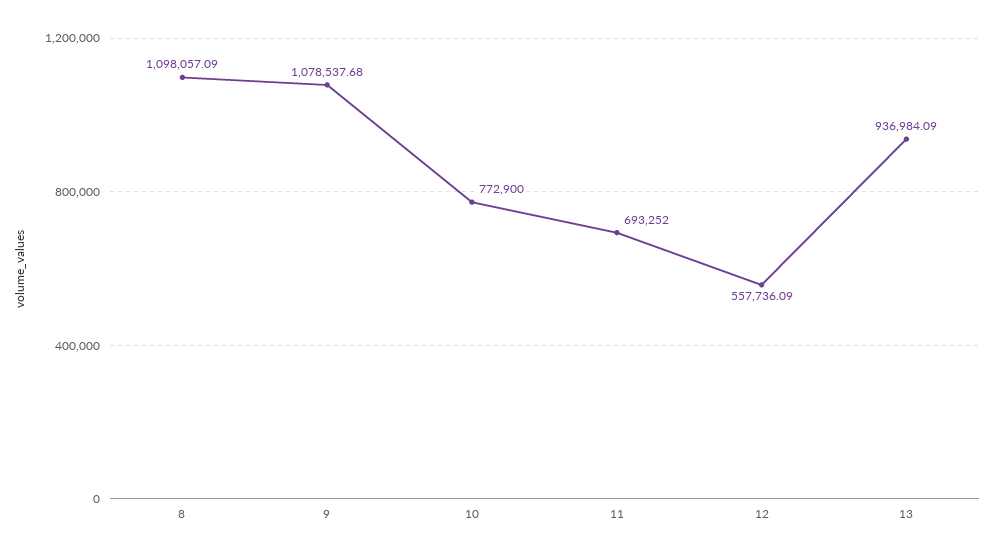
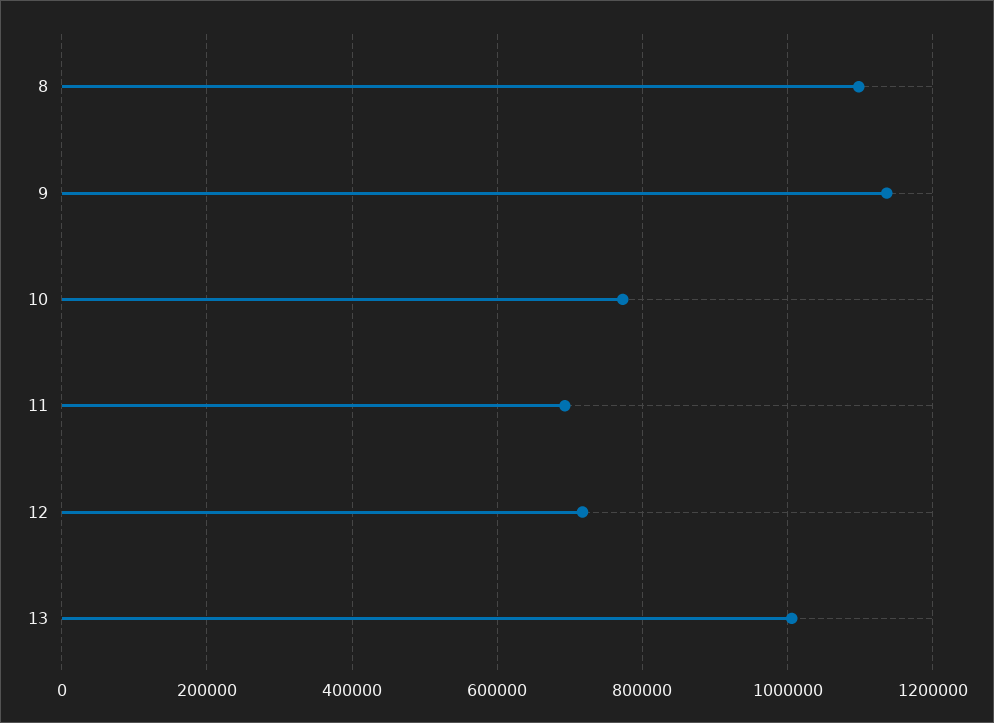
  {
    "8": 1098057.09,
-   "9": 1078537.68,
+   "9": 1140000,
    "10": 772900,
    "11": 693252,
-   "12": 557736.09,
+   "12": 720000,
-   "13": 936984.09
+   "13": 1000000
  }

